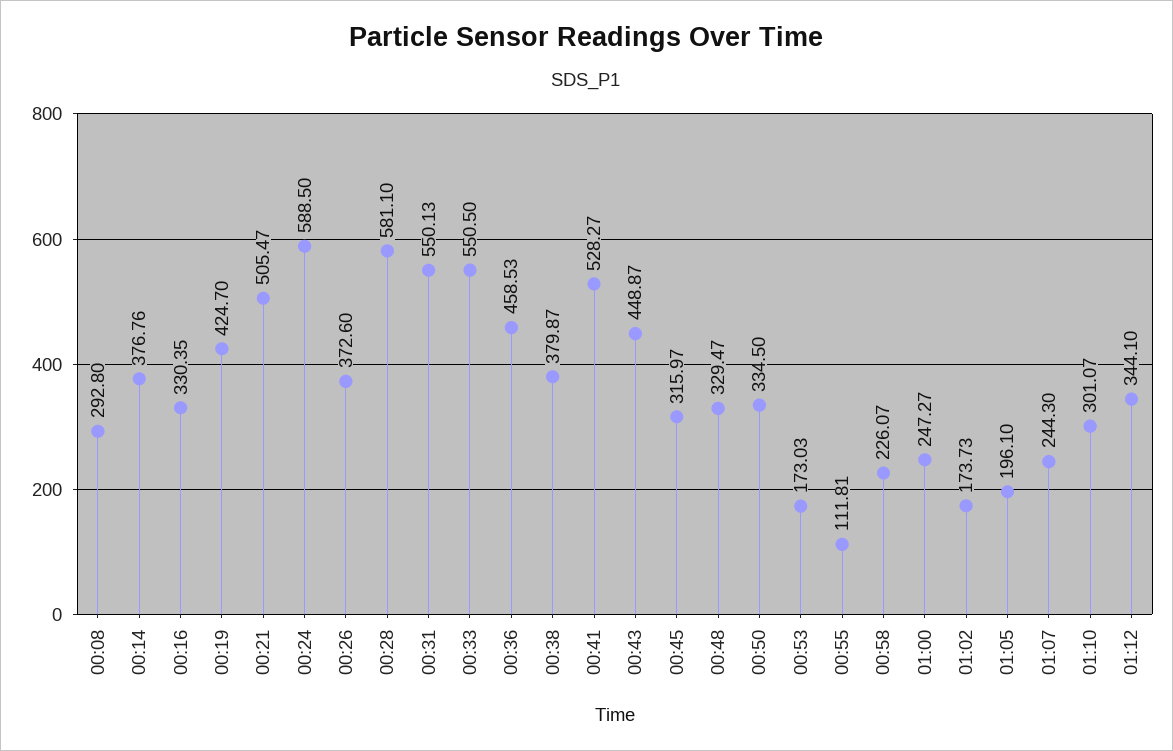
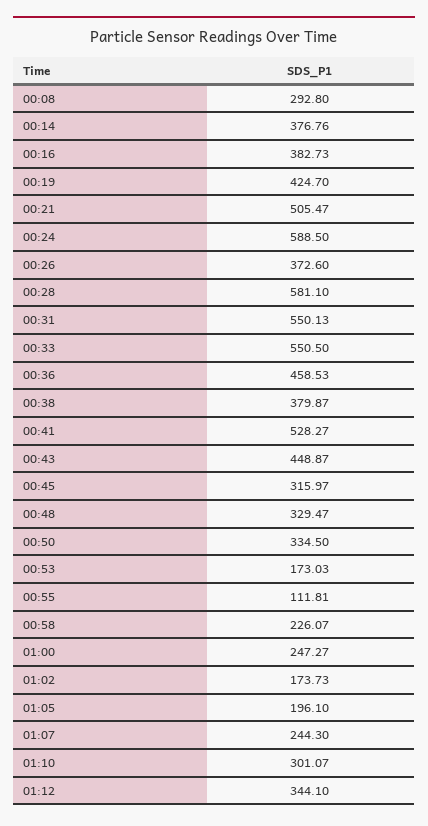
  {
    "00:08": 292.8,
    "00:14": 376.76,
-   "00:16": 330.35,
+   "00:16": 382.73,
    "00:19": 424.7,
    "00:21": 505.47,
    "00:24": 588.5,
    "00:26": 372.6,
    "00:28": 581.1,
    "00:31": 550.13,
    "00:33": 550.5,
    "00:36": 458.53,
    "00:38": 379.87,
    "00:41": 528.27,
    "00:43": 448.87,
    "00:45": 315.97,
    "00:48": 329.47,
    "00:50": 334.5,
    "00:53": 173.03,
    "00:55": 111.81,
    "00:58": 226.07,
    "01:00": 247.27,
    "01:02": 173.73,
    "01:05": 196.1,
    "01:07": 244.3,
    "01:10": 301.07,
    "01:12": 344.1
  }

